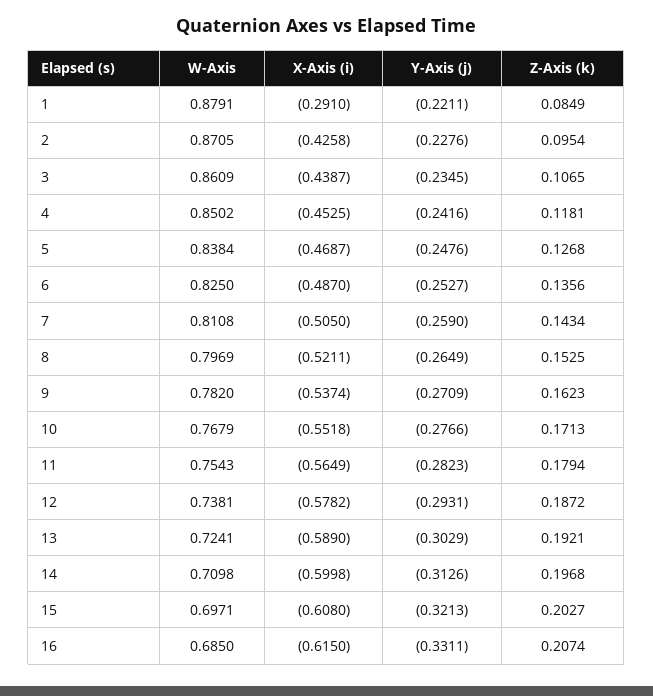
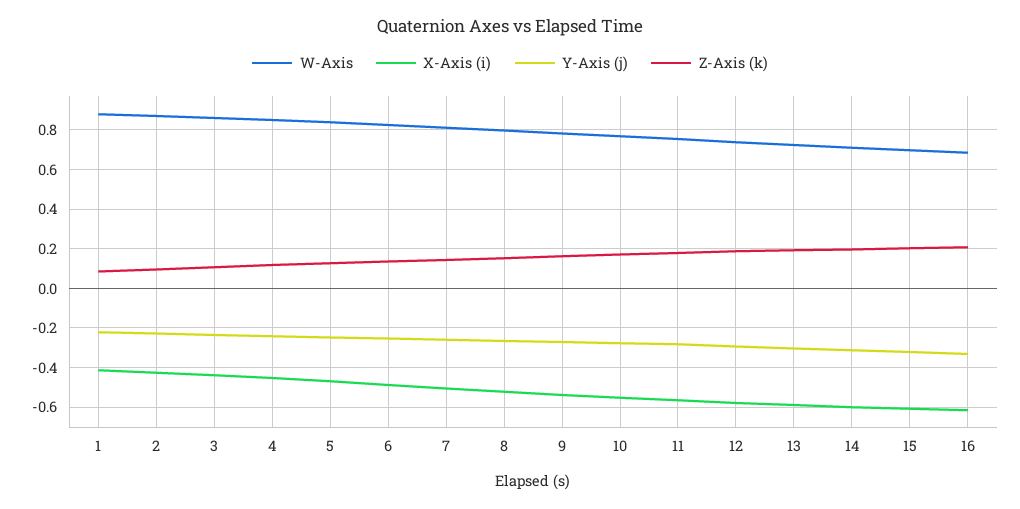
  {
    "W-Axis": {
      "1": 0.8791,
      "2": 0.8705,
      "3": 0.8609,
      "4": 0.8502,
      "5": 0.8384,
      "6": 0.825,
      "7": 0.8108,
      "8": 0.7969,
      "9": 0.782,
      "10": 0.7679,
      "11": 0.7543,
      "12": 0.7381,
      "13": 0.7241,
      "14": 0.7098,
      "15": 0.6971,
      "16": 0.685
    },
    "X-Axis (i)": {
-     "1": -0.291,
+     "1": -0.4,
      "2": -0.4258,
      "3": -0.4387,
      "4": -0.4525,
      "5": -0.4687,
      "6": -0.487,
      "7": -0.505,
      "8": -0.5211,
      "9": -0.5374,
      "10": -0.5518,
      "11": -0.5649,
      "12": -0.5782,
      "13": -0.589,
      "14": -0.5998,
      "15": -0.608,
      "16": -0.615
    },
    "Y-Axis (j)": {
      "1": -0.2211,
      "2": -0.2276,
      "3": -0.2345,
      "4": -0.2416,
      "5": -0.2476,
      "6": -0.2527,
      "7": -0.259,
      "8": -0.2649,
      "9": -0.2709,
      "10": -0.2766,
      "11": -0.2823,
      "12": -0.2931,
      "13": -0.3029,
      "14": -0.3126,
      "15": -0.3213,
      "16": -0.3311
    },
    "Z-Axis (k)": {
      "1": 0.0849,
      "2": 0.0954,
      "3": 0.1065,
      "4": 0.1181,
      "5": 0.1268,
      "6": 0.1356,
      "7": 0.1434,
      "8": 0.1525,
      "9": 0.1623,
      "10": 0.1713,
      "11": 0.1794,
      "12": 0.1872,
      "13": 0.1921,
      "14": 0.1968,
      "15": 0.2027,
      "16": 0.2074
    }
  }

